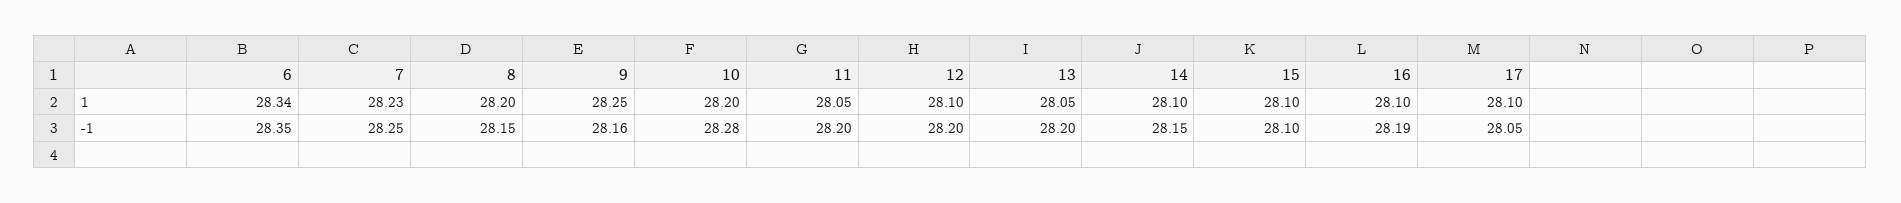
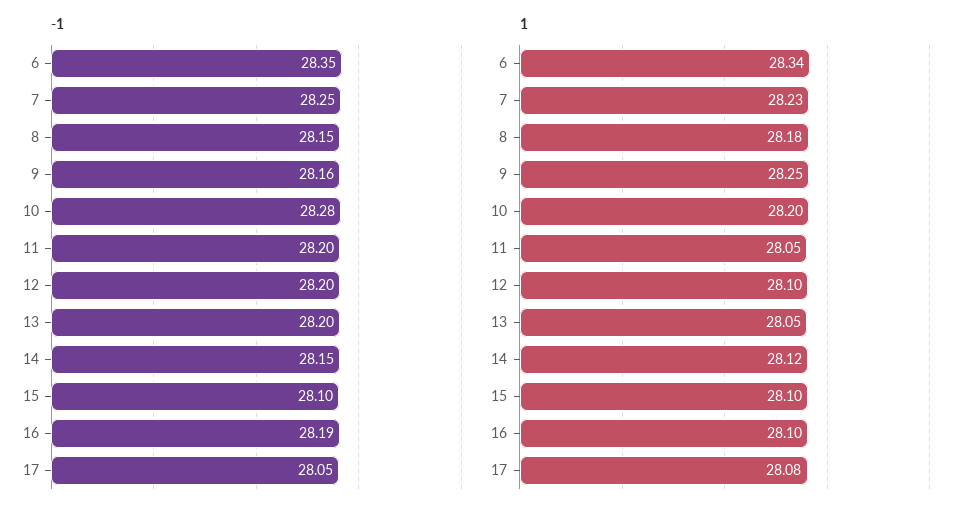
  {
    "1": {
      "6": 28.34,
      "7": 28.23,
-     "8": 28.2,
+     "8": 28.18,
      "9": 28.25,
      "10": 28.2,
      "11": 28.05,
      "12": 28.1,
      "13": 28.05,
-     "14": 28.1,
+     "14": 28.12,
      "15": 28.1,
      "16": 28.1,
-     "17": 28.1
+     "17": 28.08
    },
    "-1": {
      "6": 28.35,
      "7": 28.25,
      "8": 28.15,
      "9": 28.16,
      "10": 28.28,
      "11": 28.2,
      "12": 28.2,
      "13": 28.2,
      "14": 28.15,
      "15": 28.1,
      "16": 28.19,
      "17": 28.05
    }
  }

